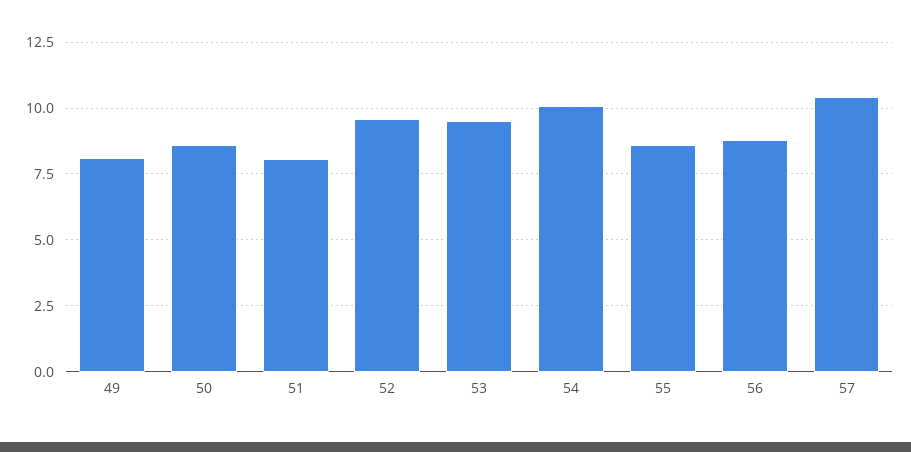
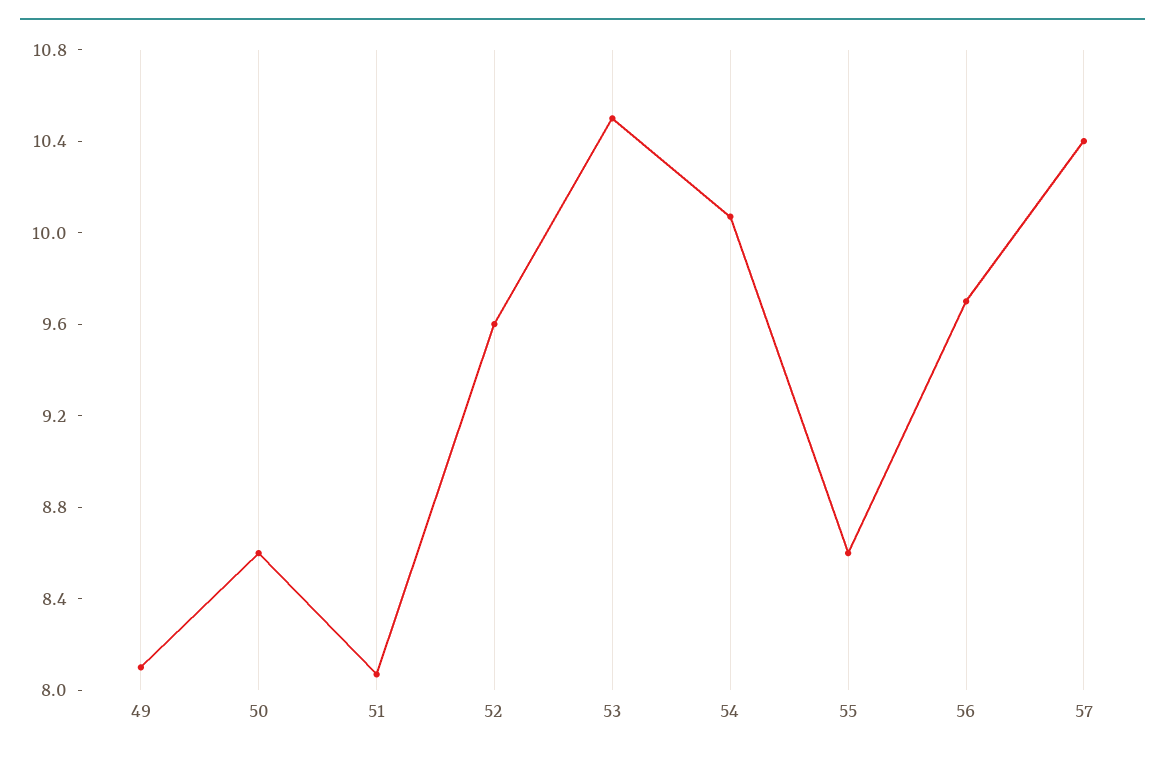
  {
    "49": 8.1,
    "50": 8.6,
    "51": 8.1,
    "52": 9.6,
-   "53": 9.5,
+   "53": 10.5,
    "54": 10.1,
    "55": 8.6,
-   "56": 8.75,
+   "56": 9.7,
    "57": 10.4
  }

